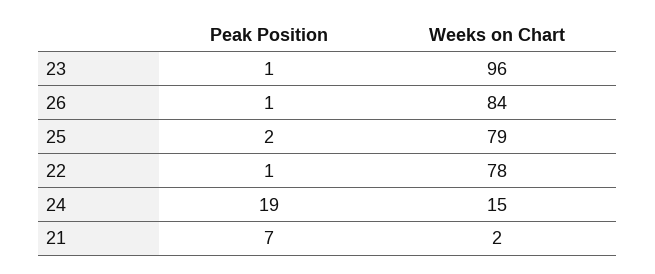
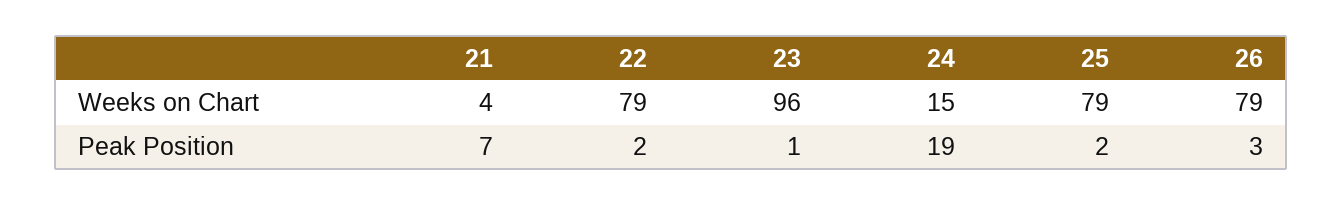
  {
    "Peak Position": {
      "23": 1,
-     "26": 1,
+     "26": 3,
      "25": 2,
-     "22": 1,
+     "22": 2,
      "24": 19,
      "21": 7
    },
    "Weeks on Chart": {
      "23": 96,
-     "26": 84,
+     "26": 79,
      "25": 79,
-     "22": 78,
+     "22": 79,
      "24": 15,
-     "21": 2
+     "21": 4
    }
  }

